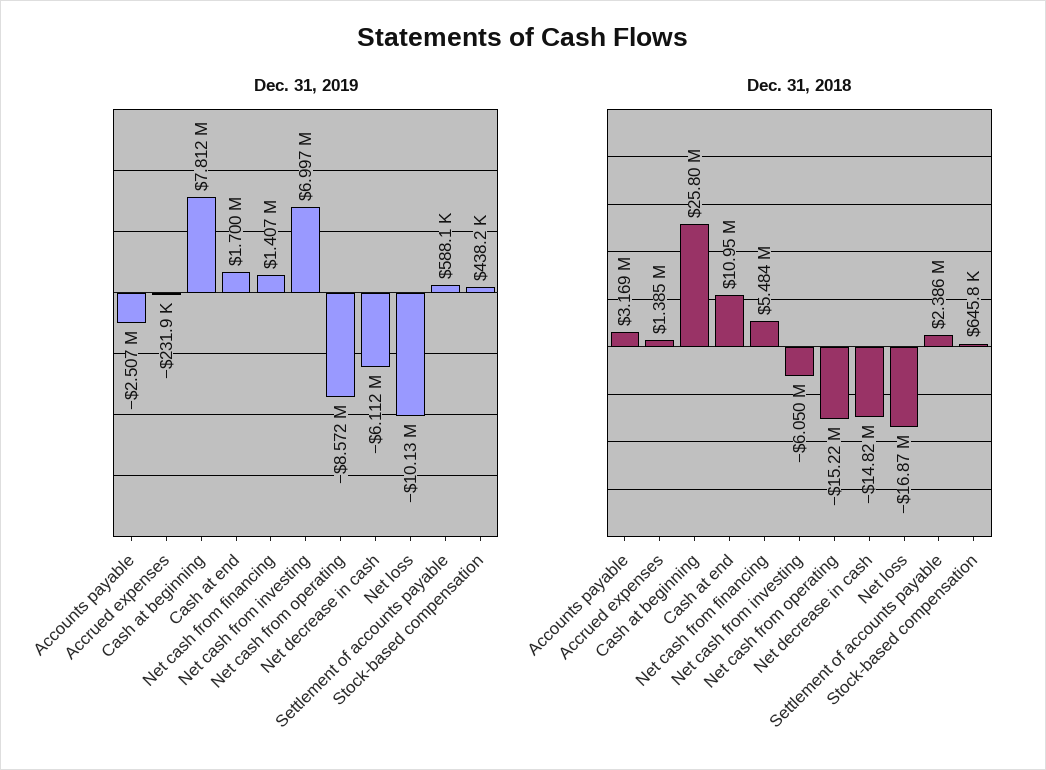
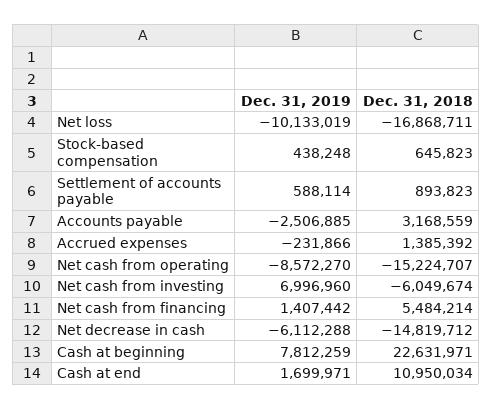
  {
    "Dec. 31, 2019": {
      "Accounts payable": -2506885,
      "Accrued expenses": -231866,
      "Cash at beginning": 7812259,
      "Cash at end": 1699971,
      "Net cash from financing": 1407442,
      "Net cash from investing": 6996960,
      "Net cash from operating": -8572270,
      "Net decrease in cash": -6112288,
      "Net loss": -10133019,
      "Settlement of accounts payable": 588114,
      "Stock-based compensation": 438248
    },
    "Dec. 31, 2018": {
      "Accounts payable": 3168559,
      "Accrued expenses": 1385392,
-     "Cash at beginning": 25800000,
+     "Cash at beginning": 22631971,
      "Cash at end": 10950034,
      "Net cash from financing": 5484214,
      "Net cash from investing": -6049674,
      "Net cash from operating": -15224707,
      "Net decrease in cash": -14819712,
      "Net loss": -16868711,
-     "Settlement of accounts payable": 2386000,
+     "Settlement of accounts payable": 893823,
      "Stock-based compensation": 645823
    }
  }

